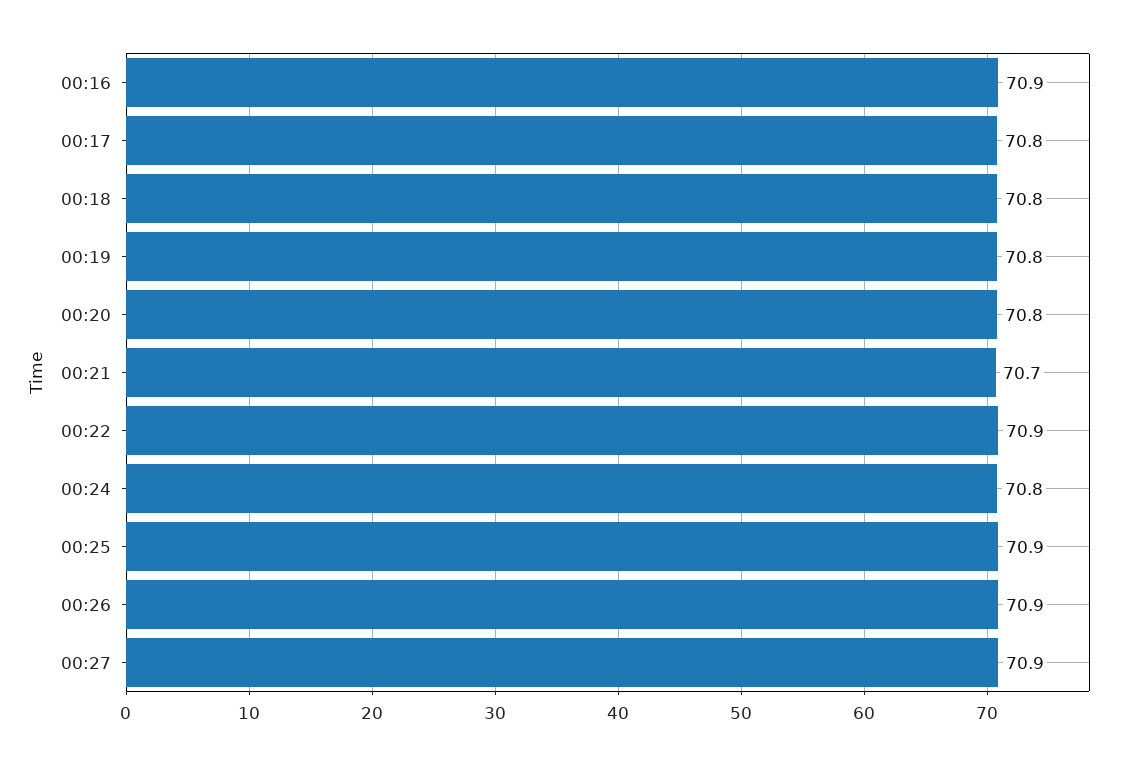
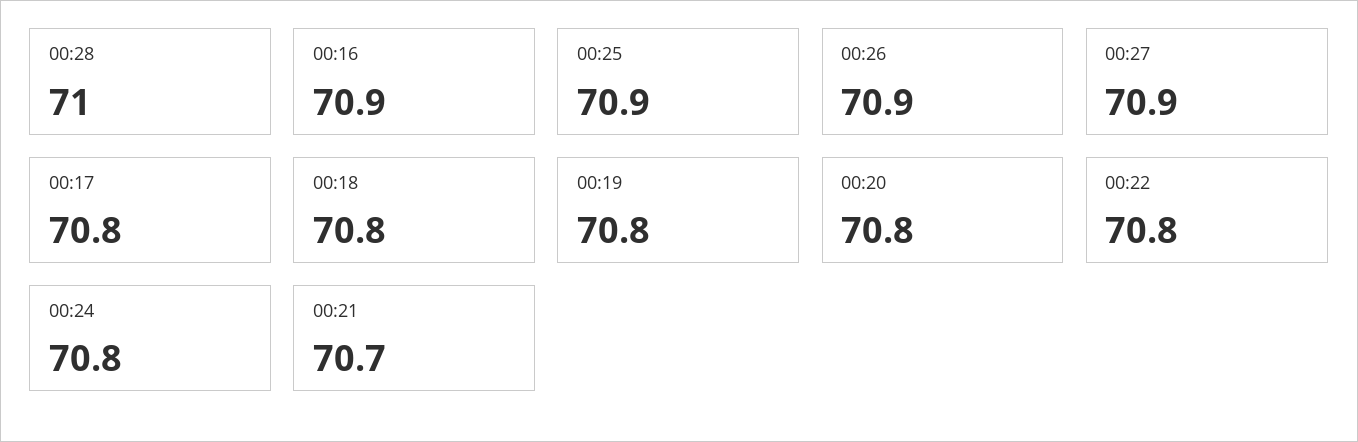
  {
    "00:16": 70.9,
    "00:17": 70.8,
    "00:18": 70.8,
    "00:19": 70.8,
    "00:20": 70.8,
    "00:21": 70.7,
-   "00:22": 70.9,
+   "00:22": 70.8,
    "00:24": 70.8,
    "00:25": 70.9,
    "00:26": 70.9,
-   "00:27": 70.9
+   "00:27": 70.9,
+   "00:28": 71
  }

